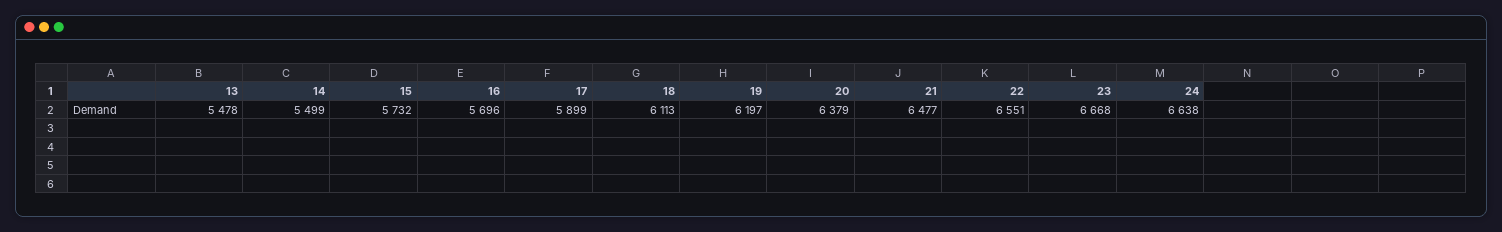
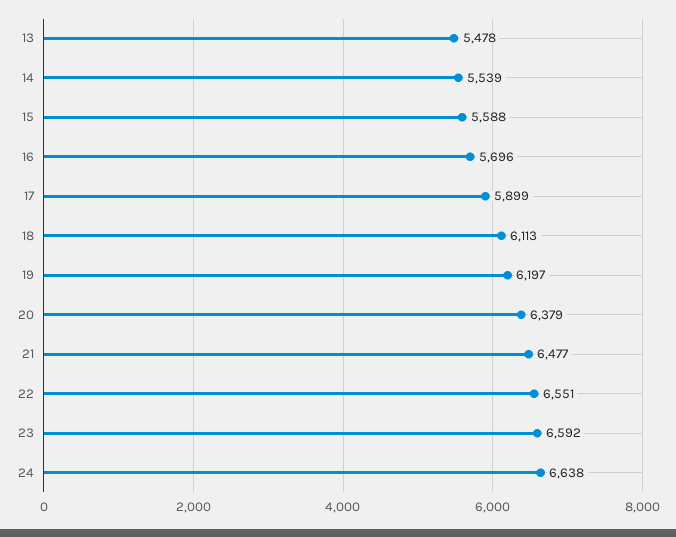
  {
    "13": 5478,
-   "14": 5499,
+   "14": 5539,
-   "15": 5732,
+   "15": 5588,
    "16": 5696,
    "17": 5899,
    "18": 6113,
    "19": 6197,
    "20": 6379,
    "21": 6477,
    "22": 6551,
-   "23": 6668,
+   "23": 6592,
    "24": 6638
  }

